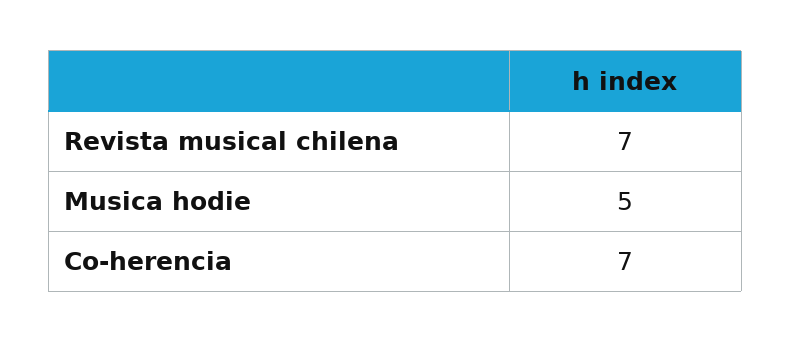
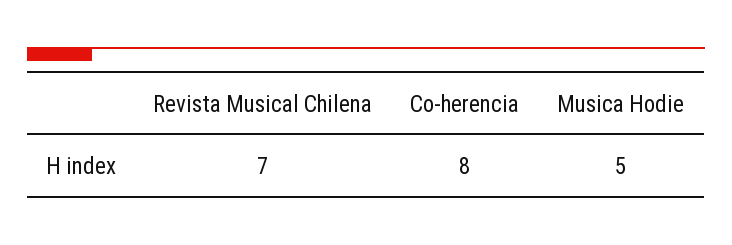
  {
    "Revista musical chilena": 7,
    "Musica hodie": 5,
-   "Co-herencia": 7
+   "Co-herencia": 8
  }

